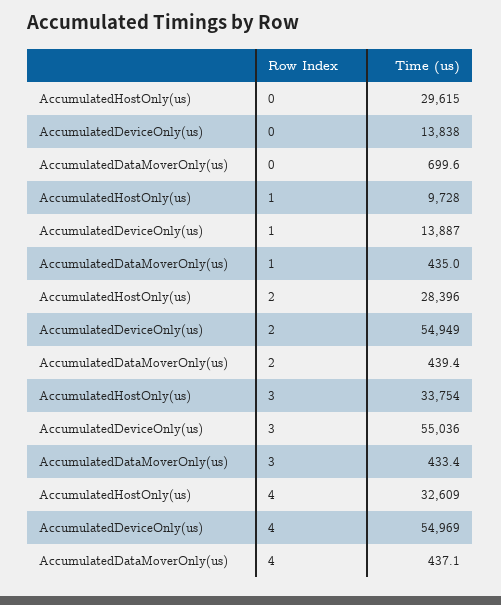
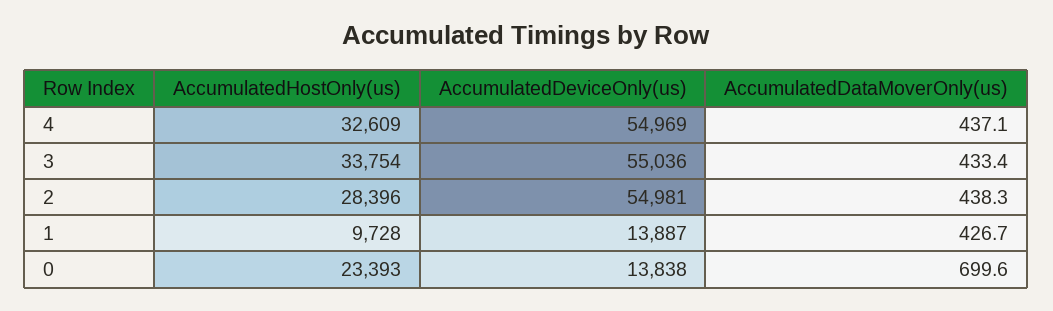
  {
    "AccumulatedHostOnly(us)": {
-     "0": 29615,
+     "0": 23393,
      "1": 9728,
      "2": 28396,
      "3": 33754,
      "4": 32609
    },
    "AccumulatedDeviceOnly(us)": {
      "0": 13838,
      "1": 13887,
-     "2": 54949,
+     "2": 54981,
      "3": 55036,
      "4": 54969
    },
    "AccumulatedDataMoverOnly(us)": {
      "0": 699.6,
-     "1": 435,
+     "1": 426.7,
-     "2": 439.4,
+     "2": 438.3,
      "3": 433.4,
      "4": 437.1
    }
  }

